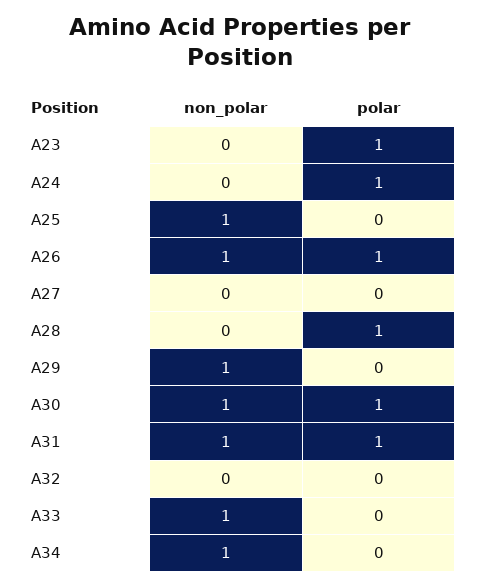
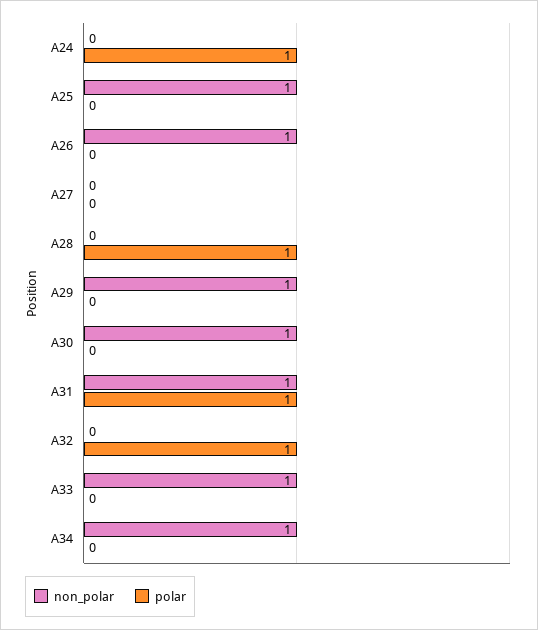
  {
    "non_polar": {
-     "A23": 0,
      "A24": 0,
      "A25": 1,
      "A26": 1,
      "A27": 0,
      "A28": 0,
      "A29": 1,
      "A30": 1,
      "A31": 1,
      "A32": 0,
      "A33": 1,
      "A34": 1
    },
    "polar": {
-     "A23": 1,
      "A24": 1,
      "A25": 0,
-     "A26": 1,
+     "A26": 0,
      "A27": 0,
      "A28": 1,
      "A29": 0,
-     "A30": 1,
+     "A30": 0,
      "A31": 1,
-     "A32": 0,
+     "A32": 1,
      "A33": 0,
      "A34": 0
    }
  }

